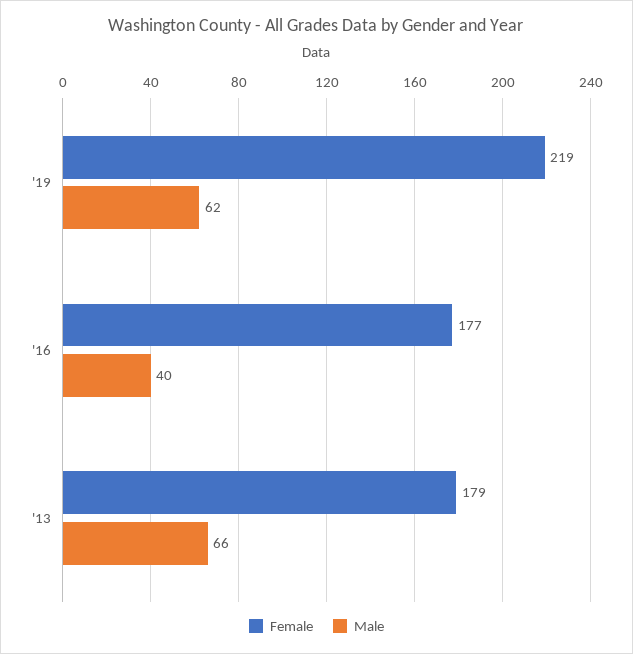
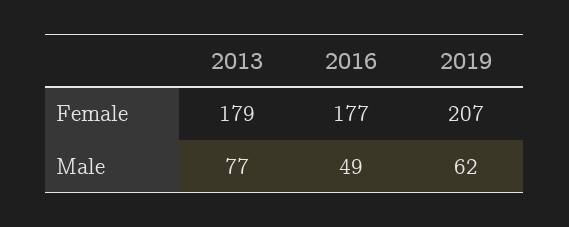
  {
    "Female": {
-     "'19": 219,
+     "'19": 207,
      "'16": 177,
      "'13": 179
    },
    "Male": {
      "'19": 62,
-     "'16": 40,
+     "'16": 49,
-     "'13": 66
+     "'13": 77
    }
  }

